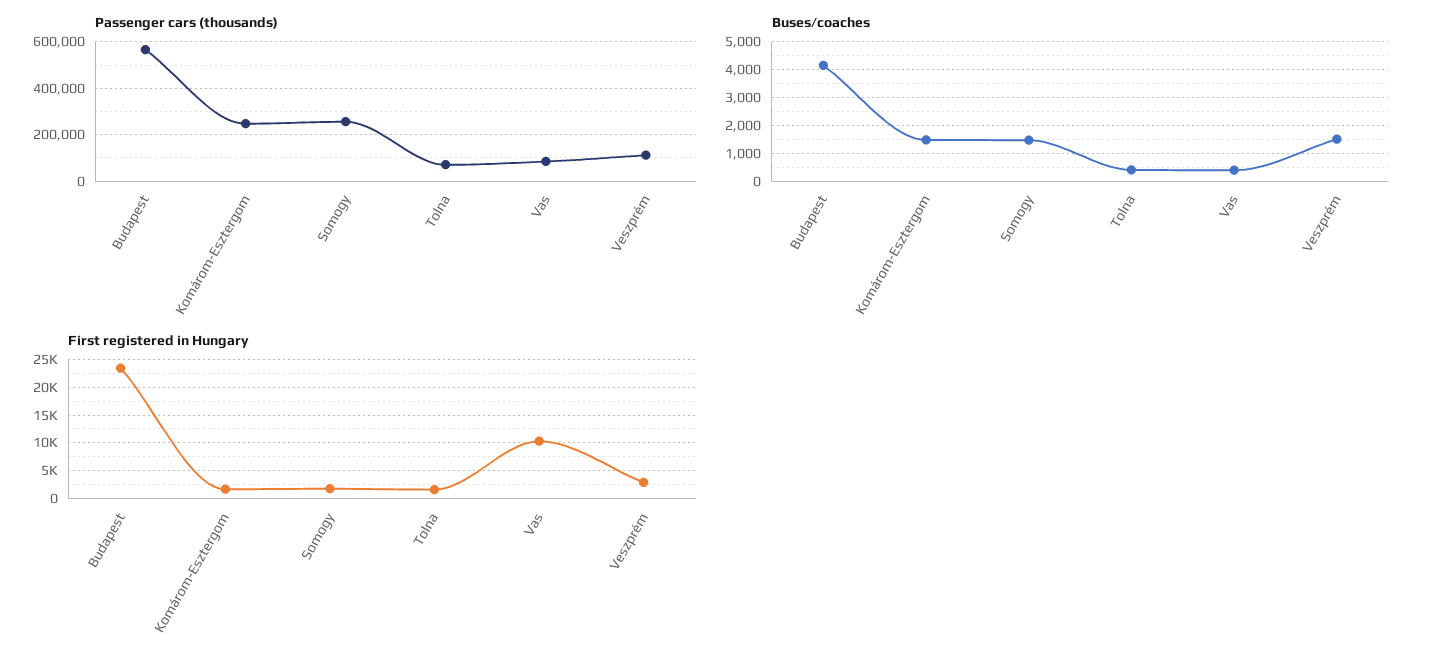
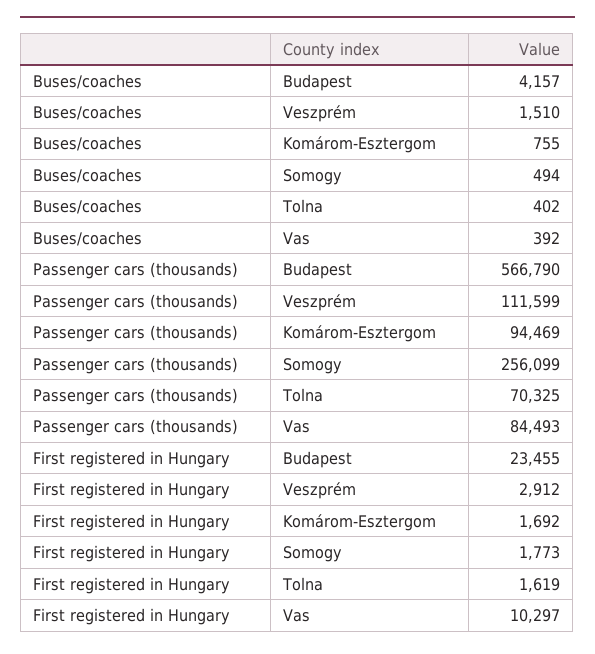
  {
    "Passenger cars (thousands)": {
      "Budapest": 566790,
-     "Komárom-Esztergom": 250000,
+     "Komárom-Esztergom": 94469,
      "Somogy": 256099,
      "Tolna": 70325,
      "Vas": 84493,
      "Veszprém": 111599
    },
    "Buses/coaches": {
      "Budapest": 4157,
-     "Komárom-Esztergom": 1500,
+     "Komárom-Esztergom": 755,
-     "Somogy": 1500,
+     "Somogy": 494,
      "Tolna": 402,
      "Vas": 392,
      "Veszprém": 1510
    },
    "First registered in Hungary": {
      "Budapest": 23455,
      "Komárom-Esztergom": 1692,
      "Somogy": 1773,
      "Tolna": 1619,
      "Vas": 10297,
      "Veszprém": 2912
    }
  }

